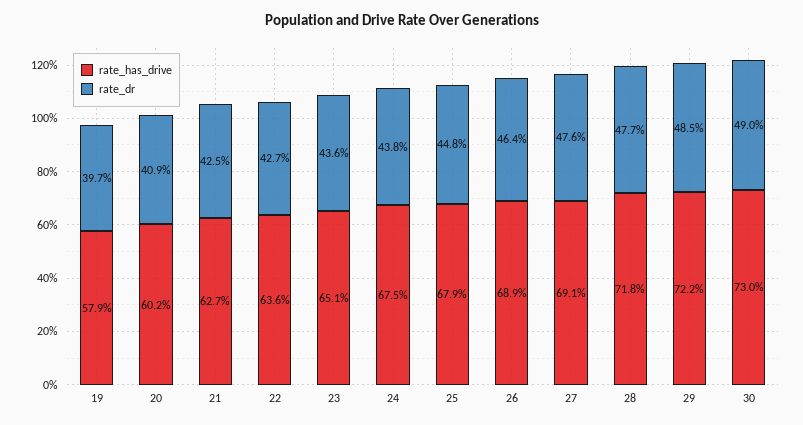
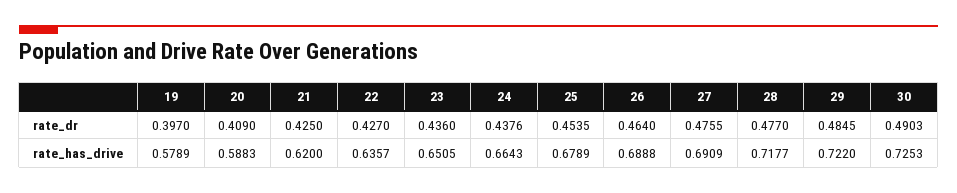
  {
    "rate_has_drive": {
      "19": 0.5789,
-     "20": 0.602,
+     "20": 0.5883,
-     "21": 0.627,
+     "21": 0.62,
      "22": 0.6357,
      "23": 0.6505,
-     "24": 0.675,
+     "24": 0.6643,
      "25": 0.6789,
      "26": 0.6888,
      "27": 0.6909,
      "28": 0.7177,
      "29": 0.722,
-     "30": 0.73
+     "30": 0.7253
    },
    "rate_dr": {
      "19": 0.397,
      "20": 0.409,
      "21": 0.425,
      "22": 0.427,
      "23": 0.436,
      "24": 0.4376,
-     "25": 0.448,
+     "25": 0.4535,
      "26": 0.464,
      "27": 0.4755,
      "28": 0.477,
      "29": 0.4845,
      "30": 0.4903
    }
  }

